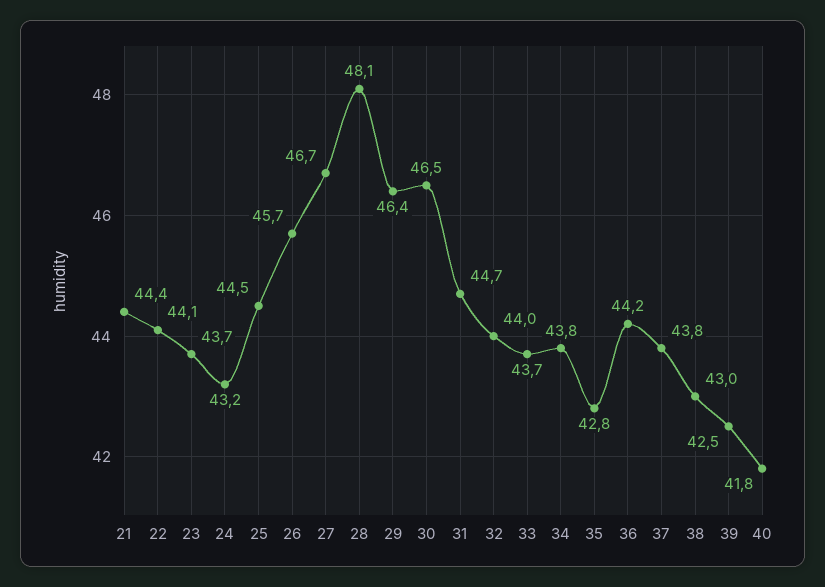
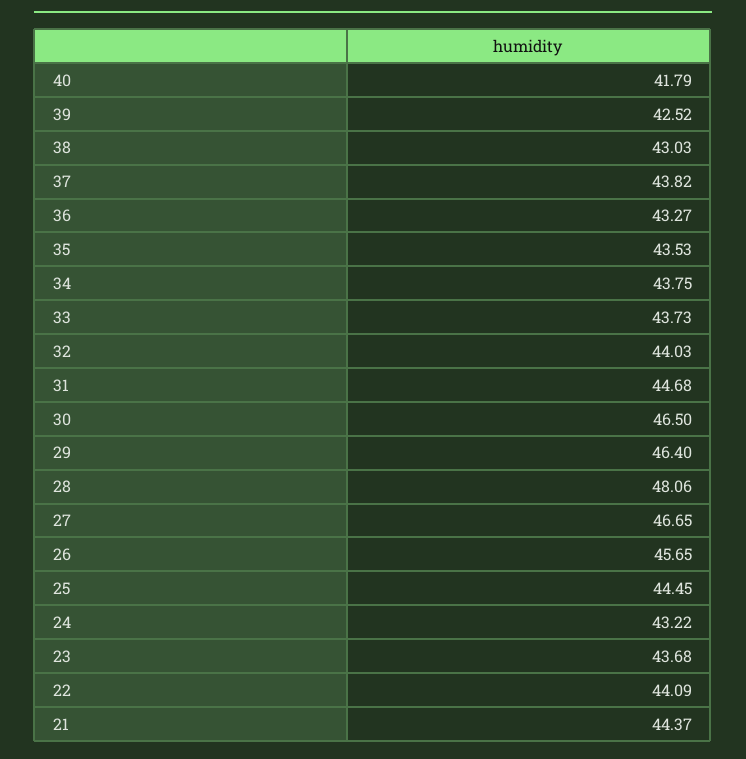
  {
    "21": 44.37,
    "22": 44.09,
    "23": 43.68,
    "24": 43.22,
    "25": 44.45,
    "26": 45.65,
    "27": 46.65,
    "28": 48.06,
    "29": 46.4,
    "30": 46.5,
    "31": 44.68,
    "32": 44.03,
    "33": 43.73,
    "34": 43.75,
-   "35": 42.8,
+   "35": 43.53,
-   "36": 44.2,
+   "36": 43.27,
    "37": 43.82,
    "38": 43.03,
    "39": 42.52,
    "40": 41.79
  }

